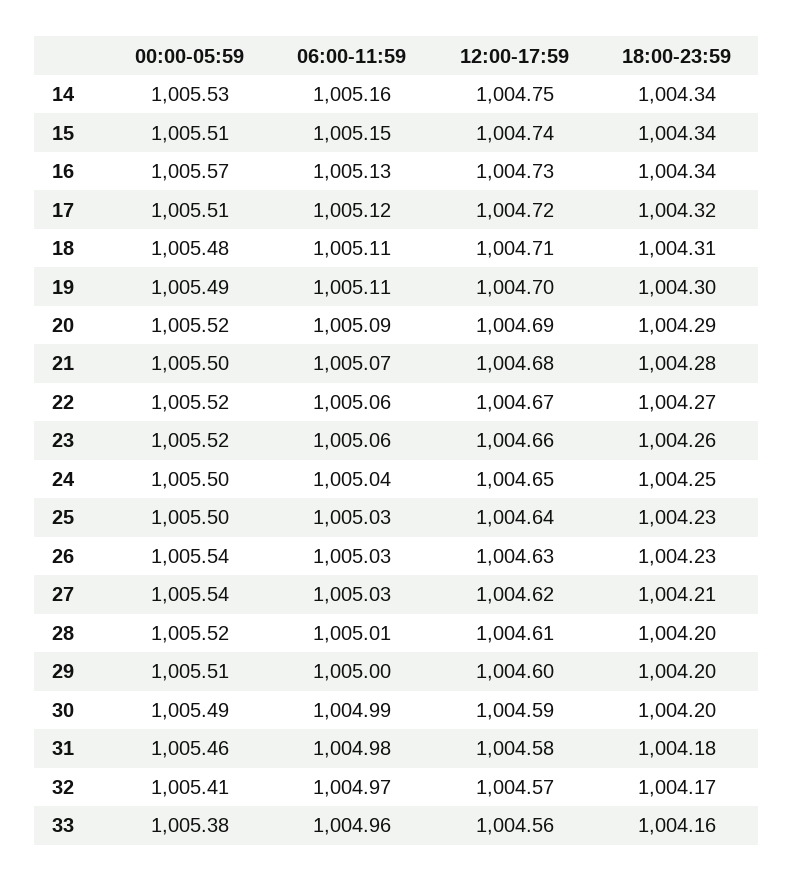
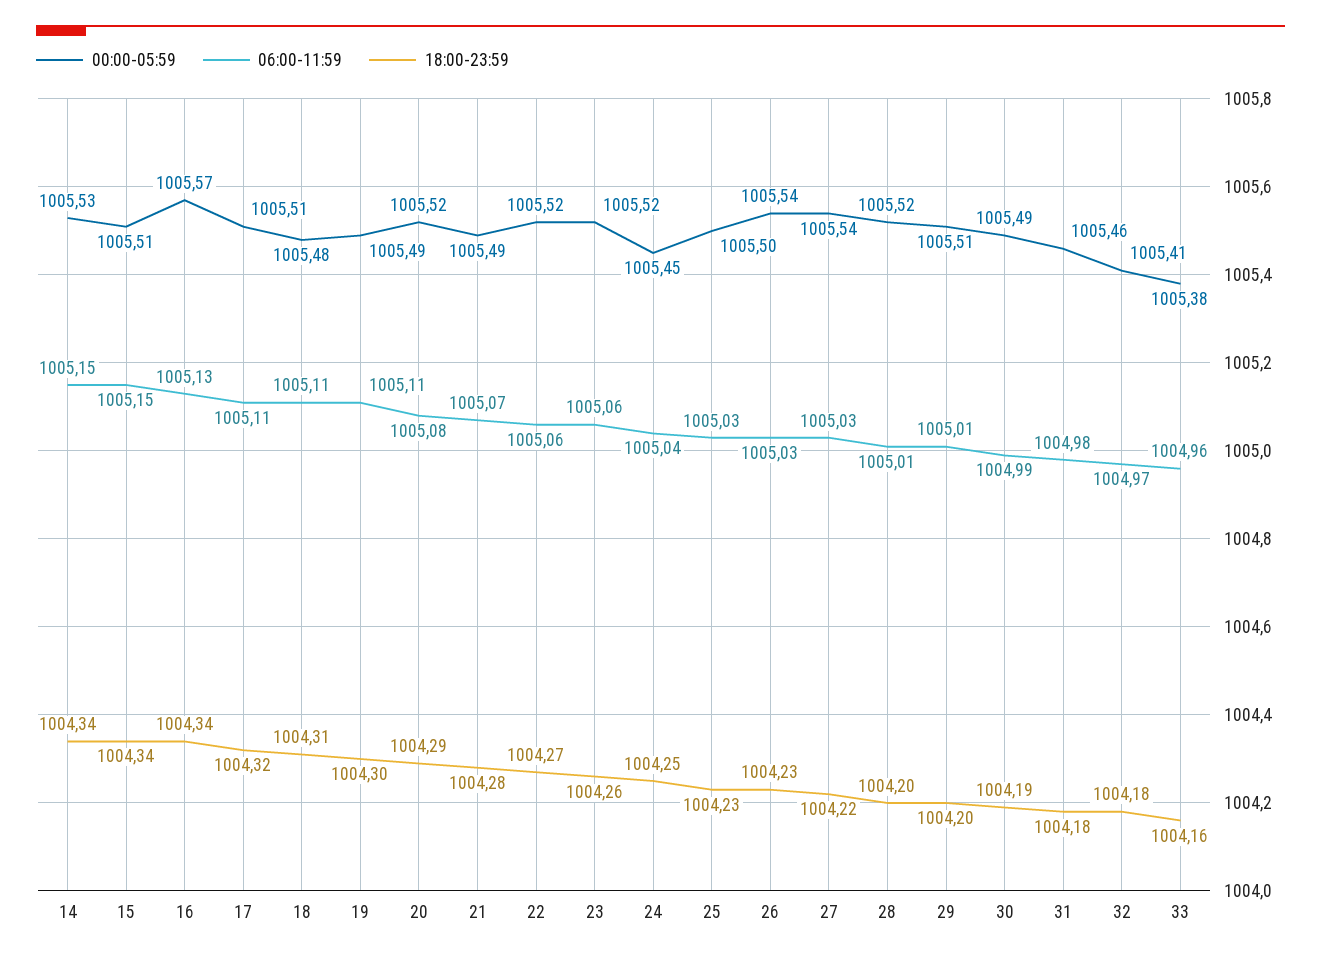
  {
    "00:00-05:59": {
      "14": 1005.53,
      "15": 1005.51,
      "16": 1005.57,
      "17": 1005.51,
      "18": 1005.48,
      "19": 1005.49,
      "20": 1005.52,
-     "21": 1005.5,
+     "21": 1005.49,
      "22": 1005.52,
      "23": 1005.52,
-     "24": 1005.5,
+     "24": 1005.45,
      "25": 1005.5,
      "26": 1005.54,
      "27": 1005.54,
      "28": 1005.52,
      "29": 1005.51,
      "30": 1005.49,
      "31": 1005.46,
      "32": 1005.41,
      "33": 1005.38
    },
    "06:00-11:59": {
-     "14": 1005.16,
+     "14": 1005.15,
      "15": 1005.15,
      "16": 1005.13,
-     "17": 1005.12,
+     "17": 1005.11,
      "18": 1005.11,
      "19": 1005.11,
-     "20": 1005.09,
+     "20": 1005.08,
      "21": 1005.07,
      "22": 1005.06,
      "23": 1005.06,
      "24": 1005.04,
      "25": 1005.03,
      "26": 1005.03,
      "27": 1005.03,
      "28": 1005.01,
-     "29": 1005,
+     "29": 1005.01,
      "30": 1004.99,
      "31": 1004.98,
      "32": 1004.97,
      "33": 1004.96
    },
-   "12:00-17:59": {
-     "14": 1004.75,
-     "15": 1004.74,
-     "16": 1004.73,
-     "17": 1004.72,
-     "18": 1004.71,
-     "19": 1004.7,
-     "20": 1004.69,
-     "21": 1004.68,
-     "22": 1004.67,
-     "23": 1004.66,
-     "24": 1004.65,
-     "25": 1004.64,
-     "26": 1004.63,
-     "27": 1004.62,
-     "28": 1004.61,
-     "29": 1004.6,
-     "30": 1004.59,
-     "31": 1004.58,
-     "32": 1004.57,
-     "33": 1004.56
-   },
    "18:00-23:59": {
      "14": 1004.34,
      "15": 1004.34,
      "16": 1004.34,
      "17": 1004.32,
      "18": 1004.31,
      "19": 1004.3,
      "20": 1004.29,
      "21": 1004.28,
      "22": 1004.27,
      "23": 1004.26,
      "24": 1004.25,
      "25": 1004.23,
      "26": 1004.23,
-     "27": 1004.21,
+     "27": 1004.22,
      "28": 1004.2,
      "29": 1004.2,
-     "30": 1004.2,
+     "30": 1004.19,
      "31": 1004.18,
-     "32": 1004.17,
+     "32": 1004.18,
      "33": 1004.16
    }
  }

